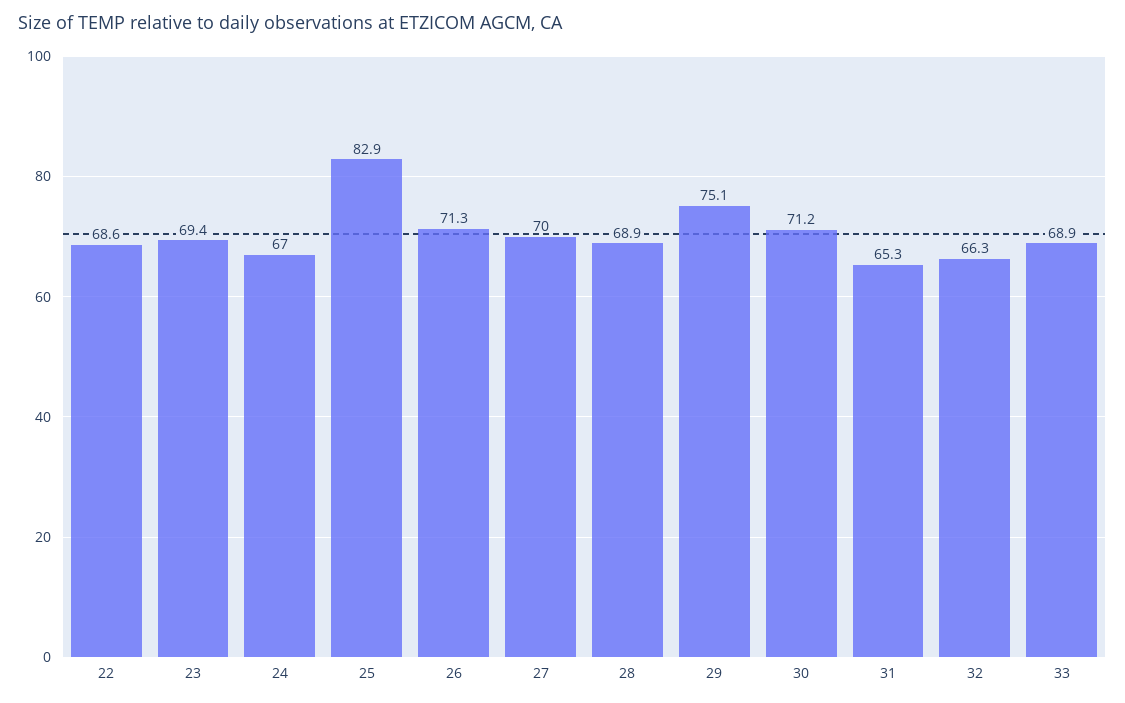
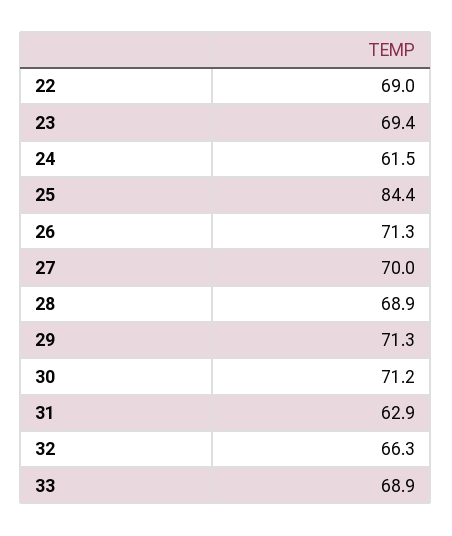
  {
-   "22": 68.6,
+   "22": 69,
    "23": 69.4,
-   "24": 67,
+   "24": 61.5,
-   "25": 82.9,
+   "25": 84.4,
    "26": 71.3,
    "27": 70,
    "28": 68.9,
-   "29": 75.1,
+   "29": 71.3,
    "30": 71.2,
-   "31": 65.3,
+   "31": 62.9,
    "32": 66.3,
    "33": 68.9
  }

